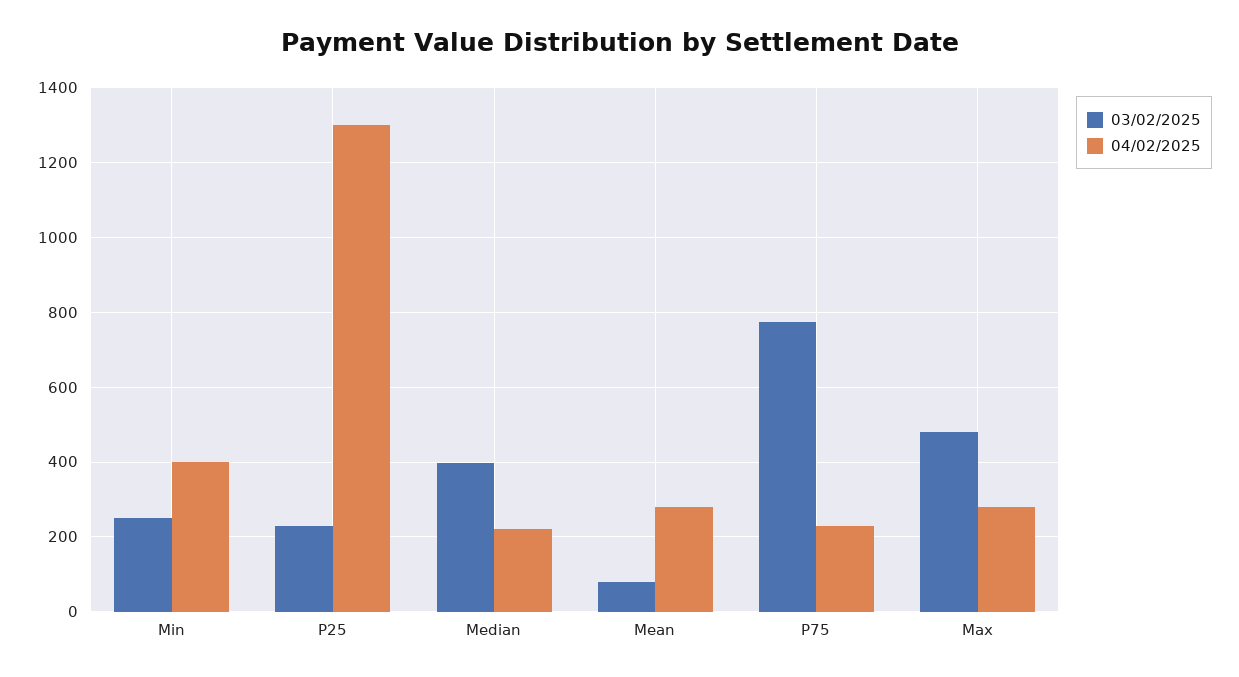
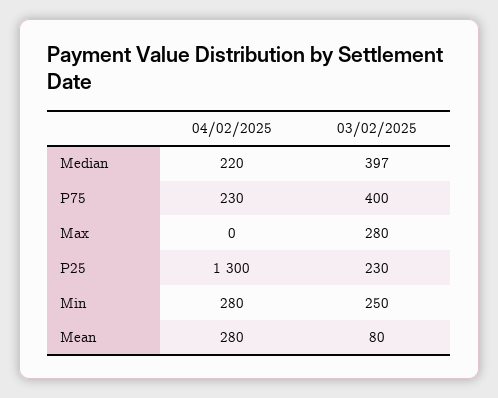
  {
    "03/02/2025": {
      "Min": 250,
      "P25": 230,
      "Median": 397,
      "Mean": 80,
-     "P75": 780,
+     "P75": 400,
-     "Max": 480
+     "Max": 280
    },
    "04/02/2025": {
-     "Min": 400,
+     "Min": 280,
      "P25": 1300,
      "Median": 220,
      "Mean": 280,
      "P75": 230,
-     "Max": 280
+     "Max": 0
    }
  }

